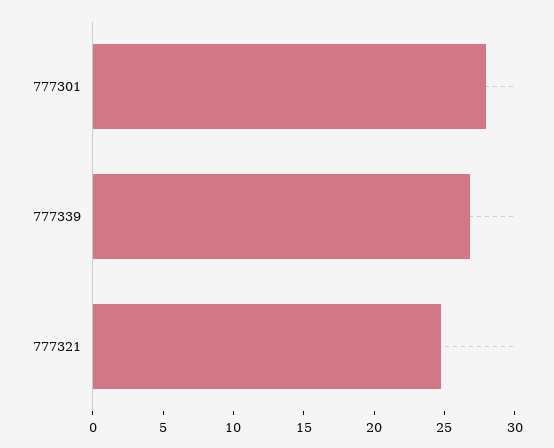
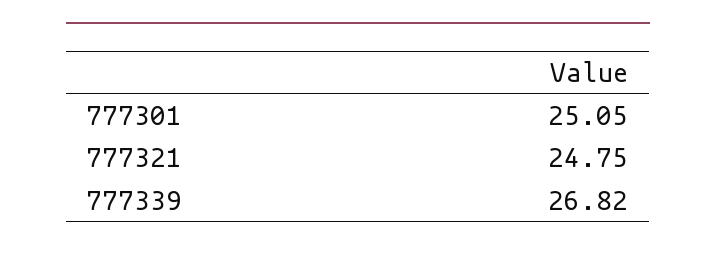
  {
-   "777301": 28,
+   "777301": 25.05,
    "777339": 26.82,
    "777321": 24.75
  }

